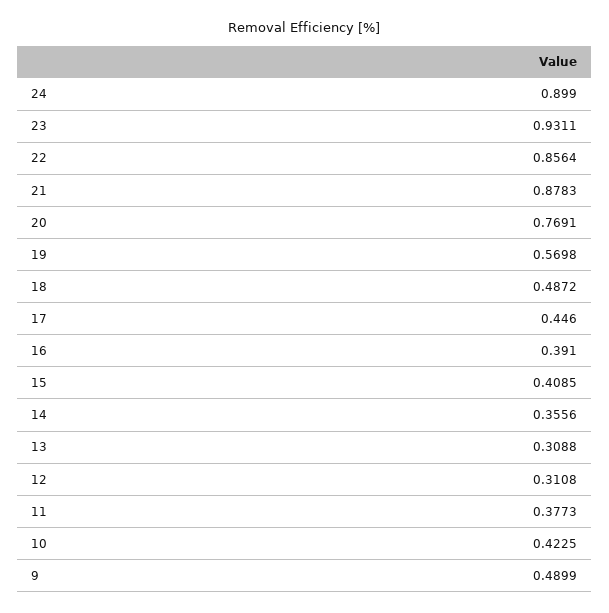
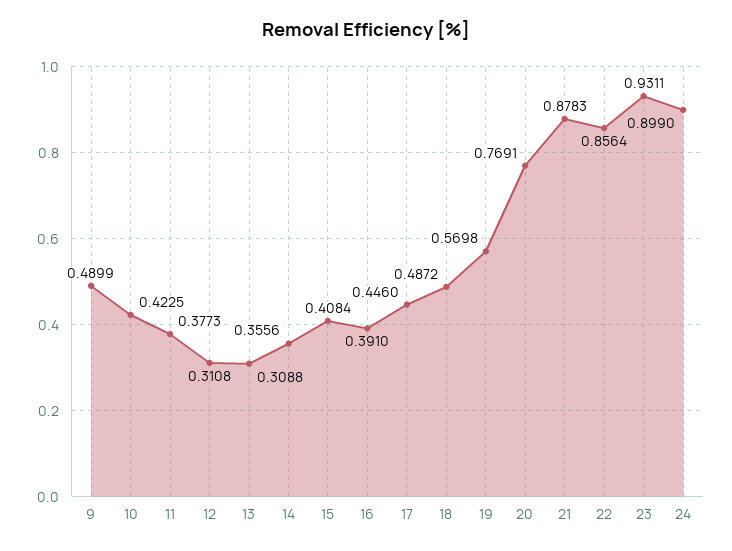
  {
    "24": 0.899,
    "23": 0.9311,
    "22": 0.8564,
    "21": 0.8783,
    "20": 0.7691,
    "19": 0.5698,
    "18": 0.4872,
    "17": 0.446,
    "16": 0.391,
-   "15": 0.4085,
+   "15": 0.4084,
    "14": 0.3556,
    "13": 0.3088,
    "12": 0.3108,
    "11": 0.3773,
    "10": 0.4225,
    "9": 0.4899
  }

